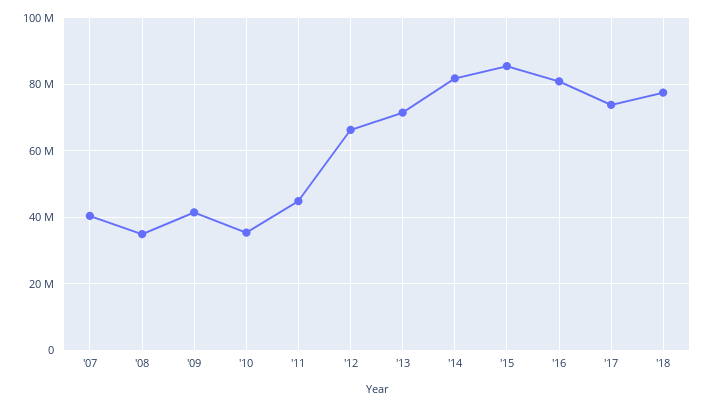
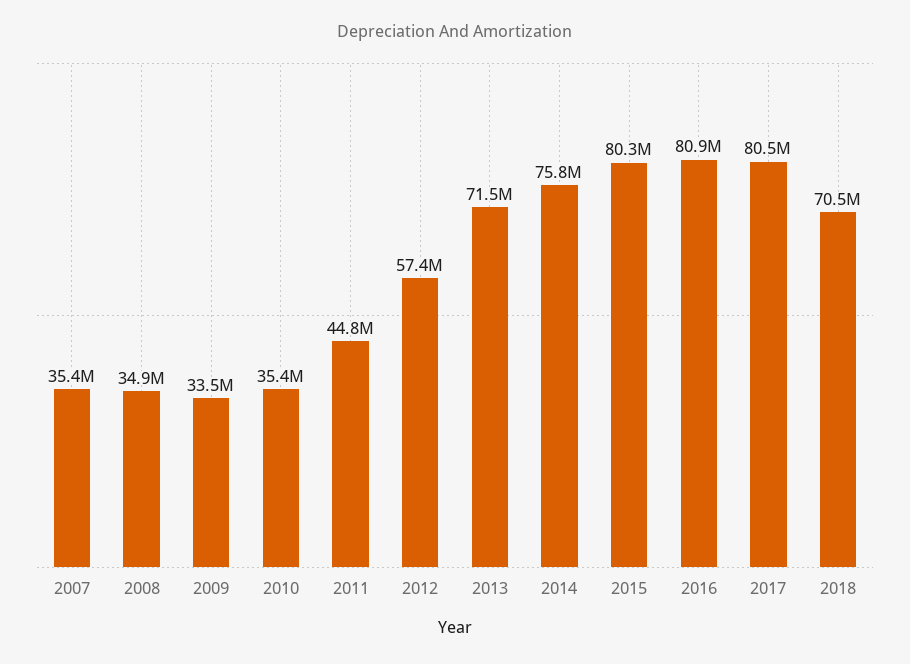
  {
-   "'07": 40000000,
+   "'07": 35400000,
    "'08": 34900000,
-   "'09": 42000000,
+   "'09": 33500000,
    "'10": 35400000,
    "'11": 44800000,
-   "'12": 66000000,
+   "'12": 57400000,
    "'13": 71500000,
-   "'14": 82000000,
+   "'14": 75800000,
-   "'15": 86000000,
+   "'15": 80300000,
    "'16": 80900000,
-   "'17": 74000000,
+   "'17": 80500000,
-   "'18": 78000000
+   "'18": 70500000
  }

